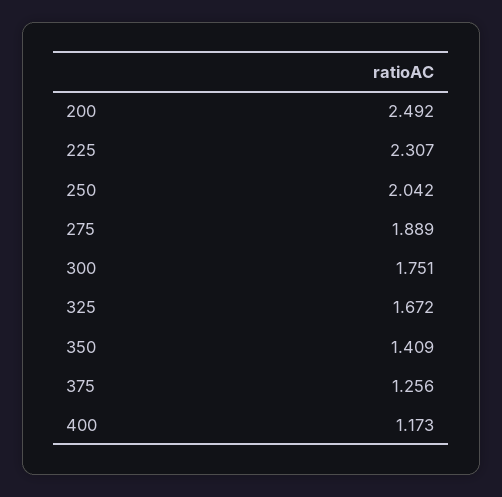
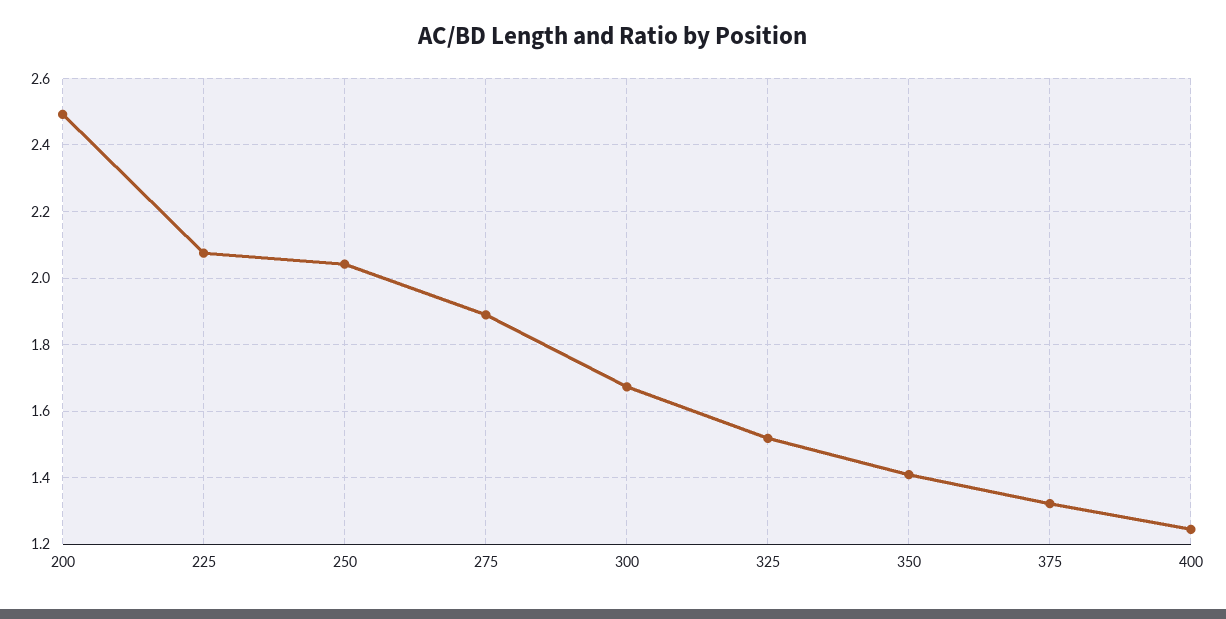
  {
    "200": 2.492,
-   "225": 2.307,
+   "225": 2.08,
    "250": 2.042,
    "275": 1.889,
-   "300": 1.751,
+   "300": 1.68,
-   "325": 1.672,
+   "325": 1.52,
    "350": 1.409,
-   "375": 1.256,
+   "375": 1.32,
-   "400": 1.173
+   "400": 1.24
  }

